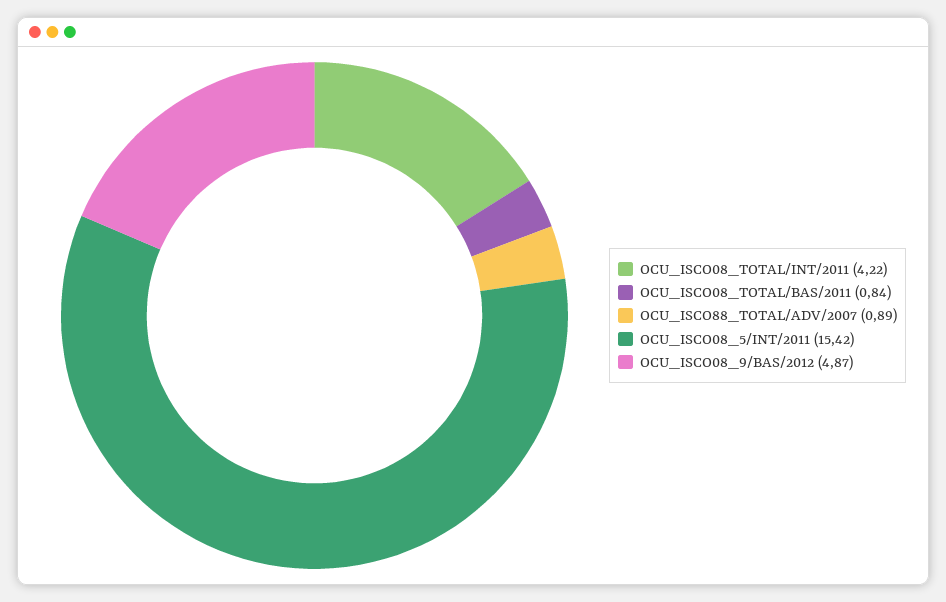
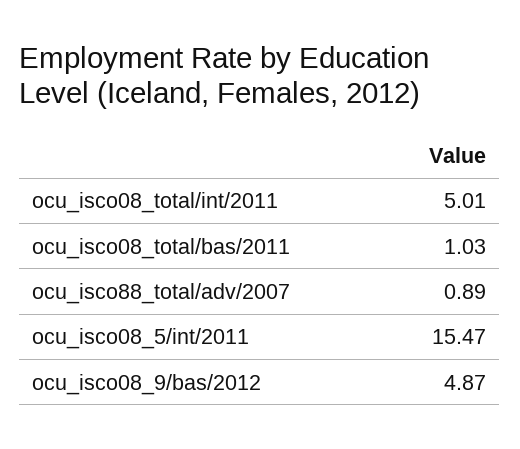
  {
-   "OCU_ISCO08_TOTAL/INT/2011": 4.22,
+   "OCU_ISCO08_TOTAL/INT/2011": 5.01,
-   "OCU_ISCO08_TOTAL/BAS/2011": 0.84,
+   "OCU_ISCO08_TOTAL/BAS/2011": 1.03,
    "OCU_ISCO88_TOTAL/ADV/2007": 0.89,
-   "OCU_ISCO08_5/INT/2011": 15.42,
+   "OCU_ISCO08_5/INT/2011": 15.47,
    "OCU_ISCO08_9/BAS/2012": 4.87
  }

